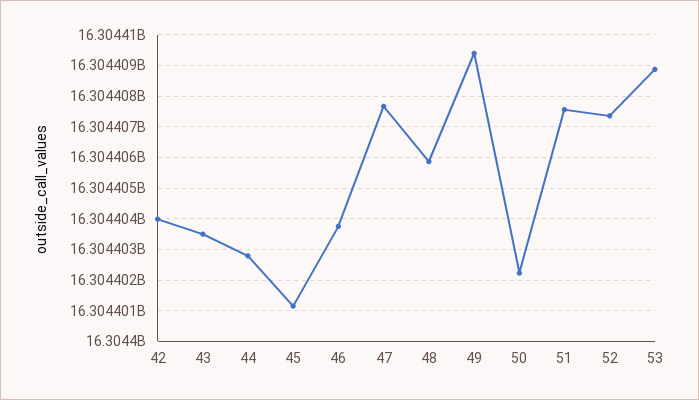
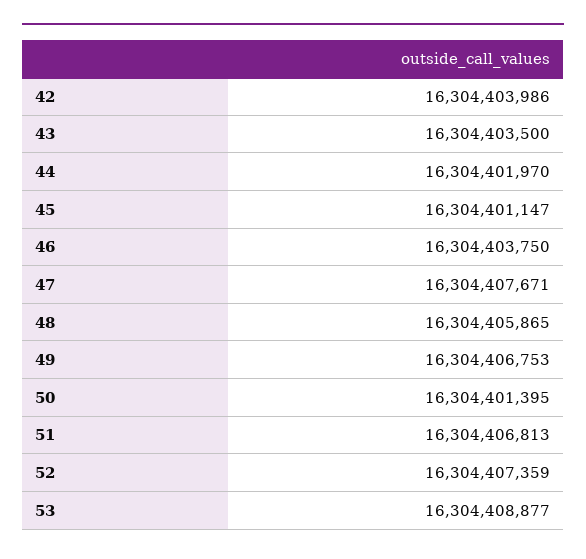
  {
    "42": 16304403986,
    "43": 16304403500,
-   "44": 16304402800,
+   "44": 16304401970,
    "45": 16304401147,
    "46": 16304403750,
    "47": 16304407671,
    "48": 16304405865,
-   "49": 16304409400,
+   "49": 16304406753,
-   "50": 16304402200,
+   "50": 16304401395,
-   "51": 16304407600,
+   "51": 16304406813,
    "52": 16304407359,
    "53": 16304408877
  }

